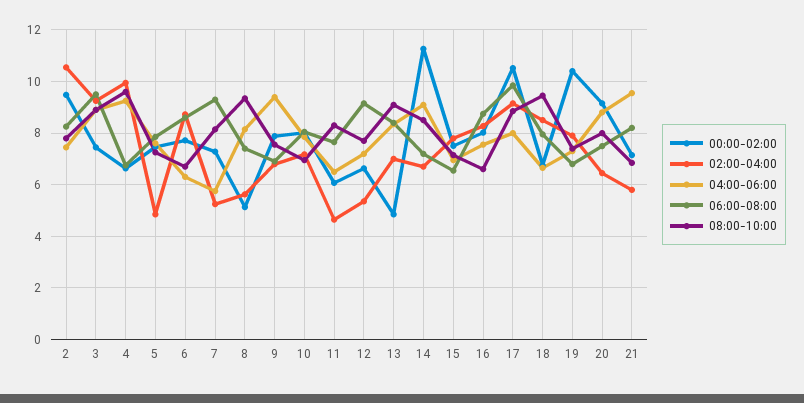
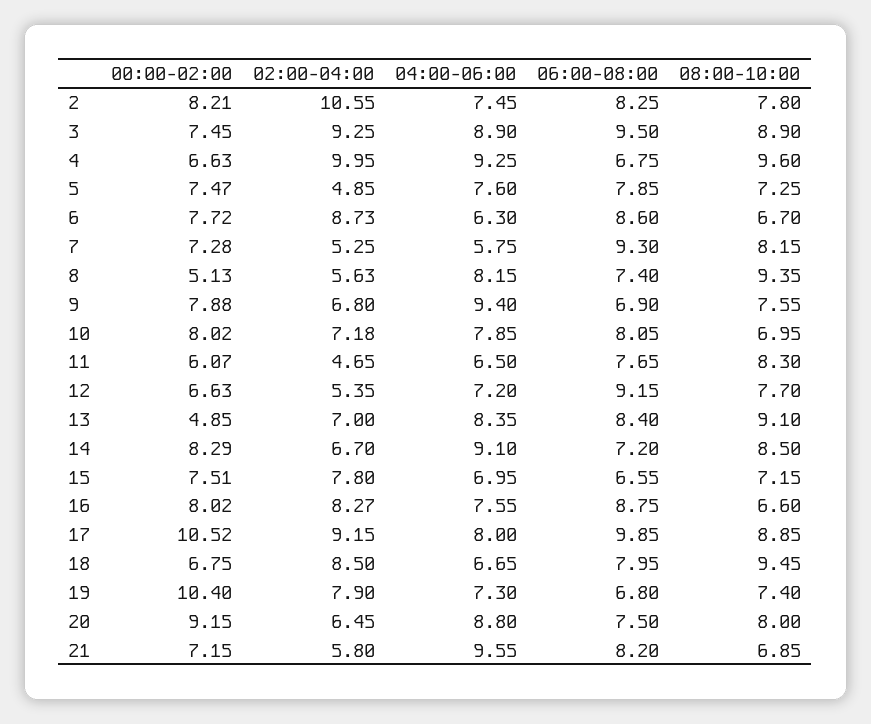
  {
    "00:00-02:00": {
-     "2": 9.5,
+     "2": 8.21,
      "3": 7.45,
      "4": 6.63,
      "5": 7.47,
      "6": 7.72,
      "7": 7.28,
      "8": 5.13,
      "9": 7.88,
      "10": 8.02,
      "11": 6.07,
      "12": 6.63,
      "13": 4.85,
-     "14": 11.25,
+     "14": 8.29,
      "15": 7.51,
      "16": 8.02,
      "17": 10.52,
      "18": 6.75,
      "19": 10.4,
      "20": 9.15,
      "21": 7.15
    },
    "02:00-04:00": {
      "2": 10.55,
      "3": 9.25,
      "4": 9.95,
      "5": 4.85,
      "6": 8.73,
      "7": 5.25,
      "8": 5.63,
      "9": 6.8,
      "10": 7.18,
      "11": 4.65,
      "12": 5.35,
      "13": 7,
      "14": 6.7,
      "15": 7.8,
      "16": 8.27,
      "17": 9.15,
      "18": 8.5,
      "19": 7.9,
      "20": 6.45,
      "21": 5.8
    },
    "04:00-06:00": {
      "2": 7.45,
      "3": 8.9,
      "4": 9.25,
      "5": 7.6,
      "6": 6.3,
      "7": 5.75,
      "8": 8.15,
      "9": 9.4,
      "10": 7.85,
      "11": 6.5,
      "12": 7.2,
      "13": 8.35,
      "14": 9.1,
      "15": 6.95,
      "16": 7.55,
      "17": 8,
      "18": 6.65,
      "19": 7.3,
      "20": 8.8,
      "21": 9.55
    },
    "06:00-08:00": {
      "2": 8.25,
      "3": 9.5,
      "4": 6.75,
      "5": 7.85,
      "6": 8.6,
      "7": 9.3,
      "8": 7.4,
      "9": 6.9,
      "10": 8.05,
      "11": 7.65,
      "12": 9.15,
      "13": 8.4,
      "14": 7.2,
      "15": 6.55,
      "16": 8.75,
      "17": 9.85,
      "18": 7.95,
      "19": 6.8,
      "20": 7.5,
      "21": 8.2
    },
    "08:00-10:00": {
      "2": 7.8,
      "3": 8.9,
      "4": 9.6,
      "5": 7.25,
      "6": 6.7,
      "7": 8.15,
      "8": 9.35,
      "9": 7.55,
      "10": 6.95,
      "11": 8.3,
      "12": 7.7,
      "13": 9.1,
      "14": 8.5,
      "15": 7.15,
      "16": 6.6,
      "17": 8.85,
      "18": 9.45,
      "19": 7.4,
      "20": 8,
      "21": 6.85
    }
  }

